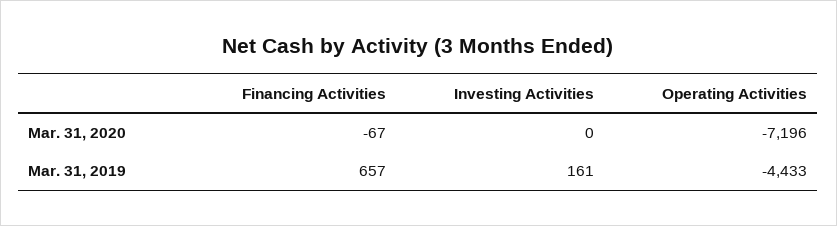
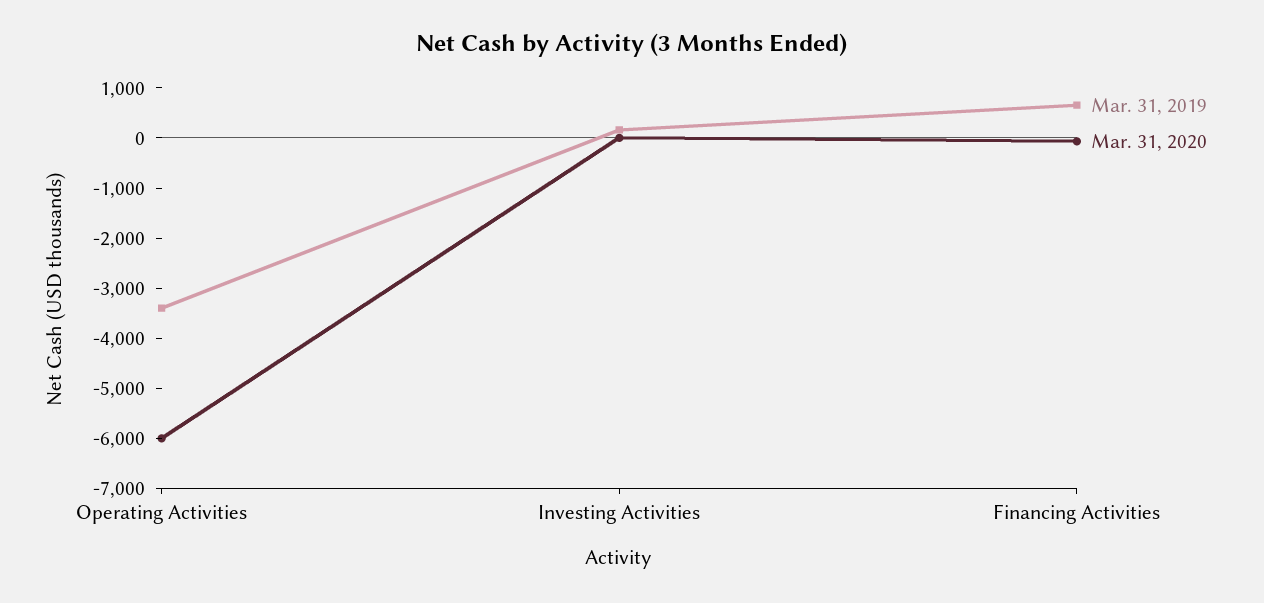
  {
    "Mar. 31, 2020": {
      "Financing Activities": -67,
      "Investing Activities": 0,
-     "Operating Activities": -7196
+     "Operating Activities": -6000
    },
    "Mar. 31, 2019": {
      "Financing Activities": 657,
      "Investing Activities": 161,
-     "Operating Activities": -4433
+     "Operating Activities": -3400
    }
  }

